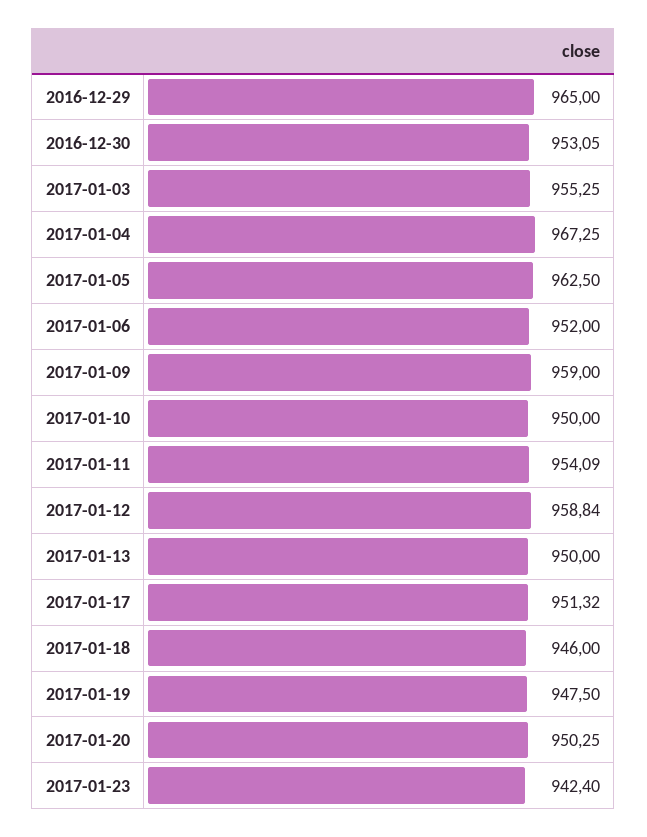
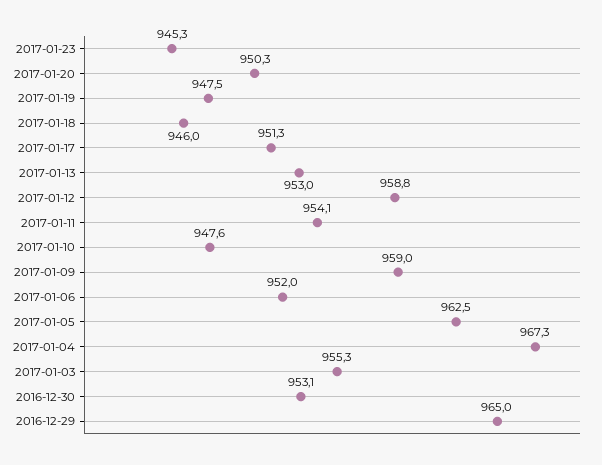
  {
    "2016-12-29": 965,
    "2016-12-30": 953.05,
    "2017-01-03": 955.25,
    "2017-01-04": 967.25,
    "2017-01-05": 962.5,
    "2017-01-06": 952,
    "2017-01-09": 959,
-   "2017-01-10": 950,
+   "2017-01-10": 947.6,
    "2017-01-11": 954.09,
    "2017-01-12": 958.84,
-   "2017-01-13": 950,
+   "2017-01-13": 953,
    "2017-01-17": 951.32,
    "2017-01-18": 946,
    "2017-01-19": 947.5,
    "2017-01-20": 950.25,
-   "2017-01-23": 942.4
+   "2017-01-23": 945.3
  }

